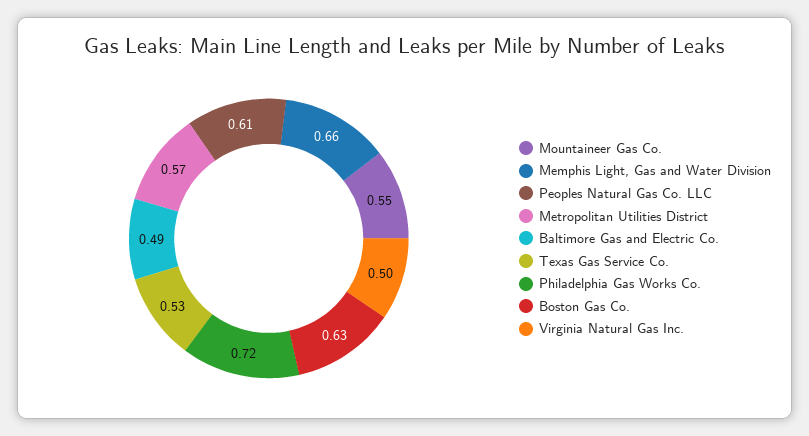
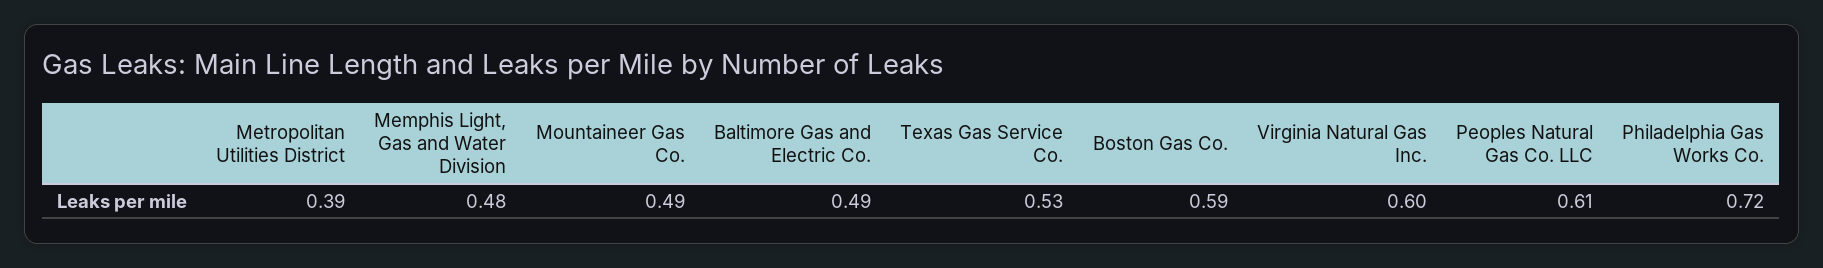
  {
-   "Mountaineer Gas Co.": 0.55,
+   "Mountaineer Gas Co.": 0.49,
-   "Memphis Light, Gas and Water Division": 0.66,
+   "Memphis Light, Gas and Water Division": 0.48,
    "Peoples Natural Gas Co. LLC": 0.61,
-   "Metropolitan Utilities District": 0.57,
+   "Metropolitan Utilities District": 0.39,
    "Baltimore Gas and Electric Co.": 0.49,
    "Texas Gas Service Co.": 0.53,
    "Philadelphia Gas Works Co.": 0.72,
-   "Boston Gas Co.": 0.63,
+   "Boston Gas Co.": 0.59,
-   "Virginia Natural Gas Inc.": 0.5
+   "Virginia Natural Gas Inc.": 0.6
  }

